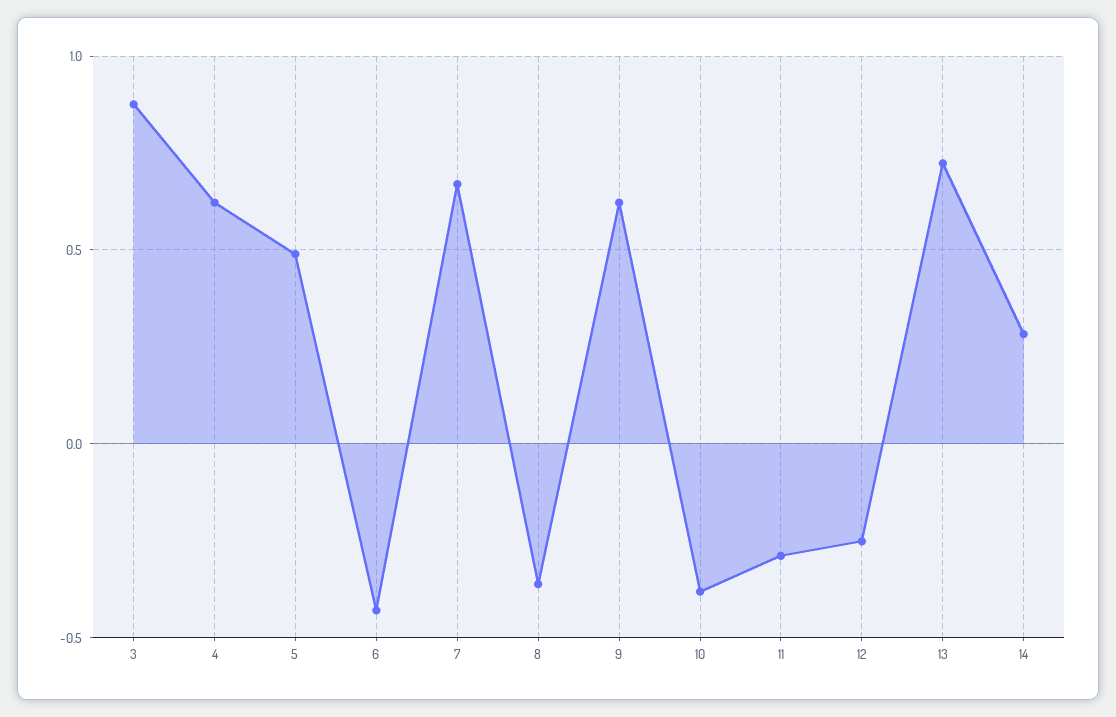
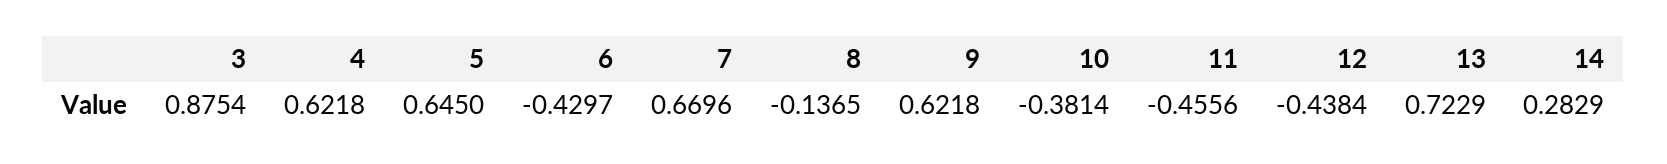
  {
    "3": 0.8754,
    "4": 0.6218,
-   "5": 0.5,
+   "5": 0.645,
    "6": -0.4297,
    "7": 0.6696,
-   "8": -0.35,
+   "8": -0.1365,
    "9": 0.6218,
    "10": -0.3814,
-   "11": -0.3,
+   "11": -0.4556,
-   "12": -0.25,
+   "12": -0.4384,
    "13": 0.7229,
    "14": 0.2829
  }

